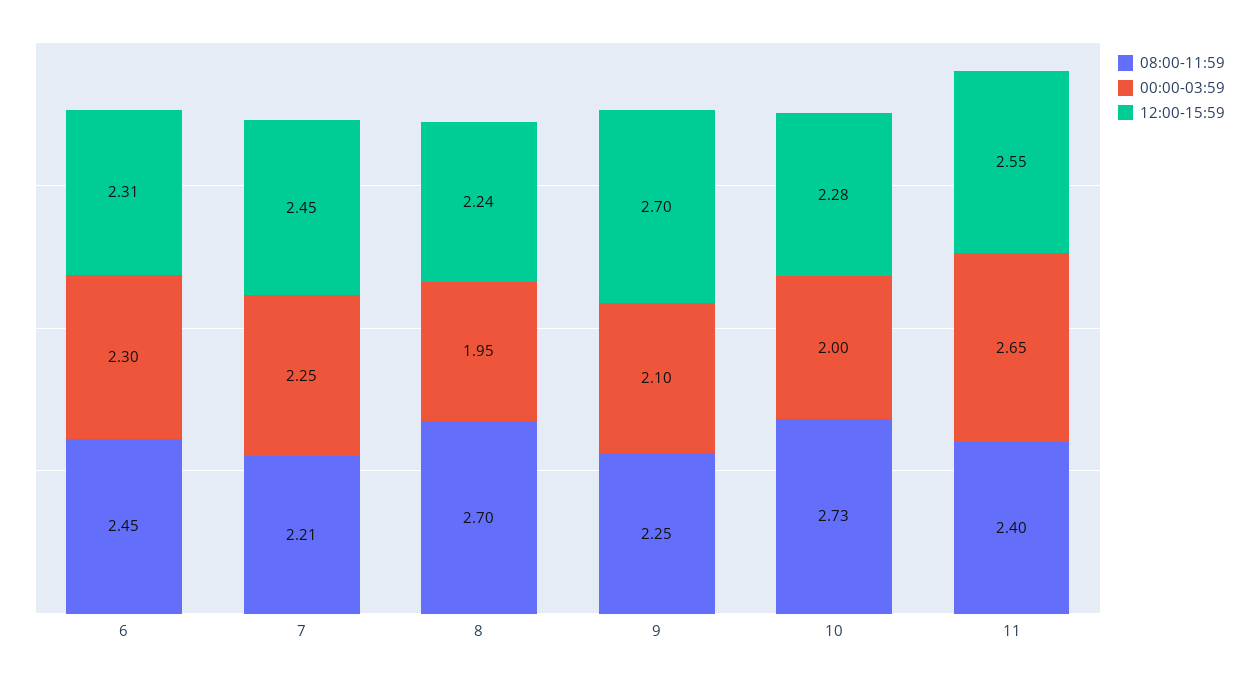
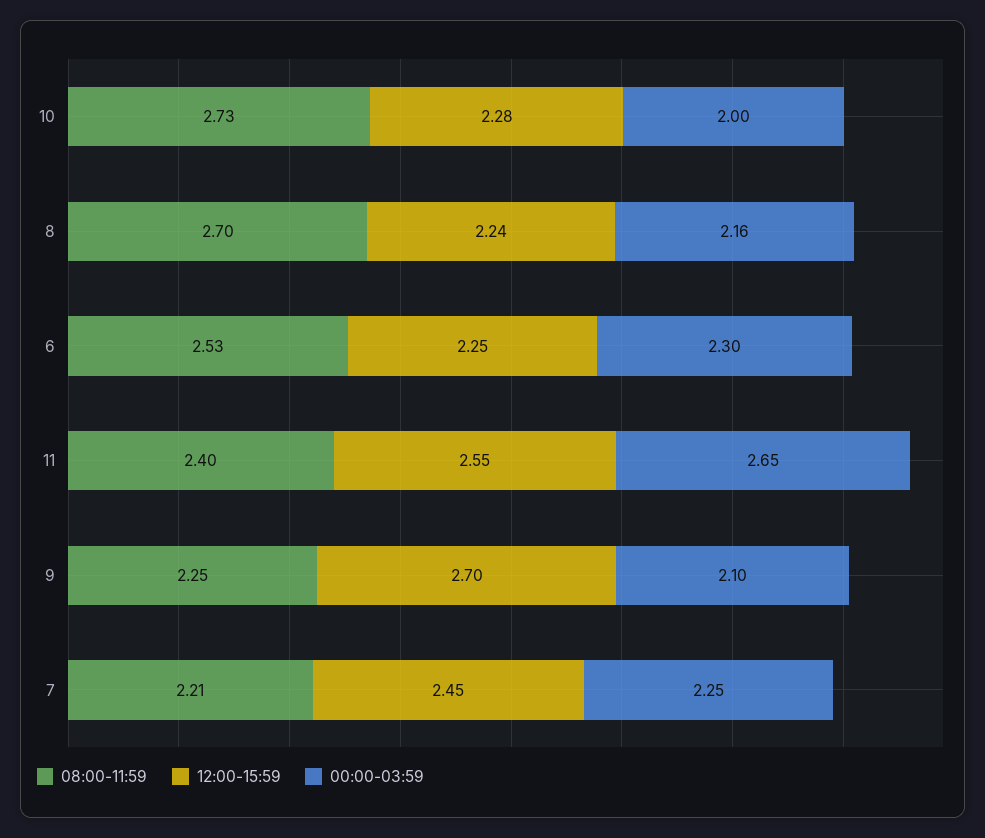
  {
    "08:00-11:59": {
-     "6": 2.45,
+     "6": 2.53,
      "7": 2.21,
      "8": 2.7,
      "9": 2.25,
      "10": 2.73,
      "11": 2.4
    },
    "00:00-03:59": {
      "6": 2.3,
      "7": 2.25,
-     "8": 1.95,
+     "8": 2.16,
      "9": 2.1,
      "10": 2,
      "11": 2.65
    },
    "12:00-15:59": {
-     "6": 2.31,
+     "6": 2.25,
      "7": 2.45,
      "8": 2.24,
      "9": 2.7,
      "10": 2.28,
      "11": 2.55
    }
  }

